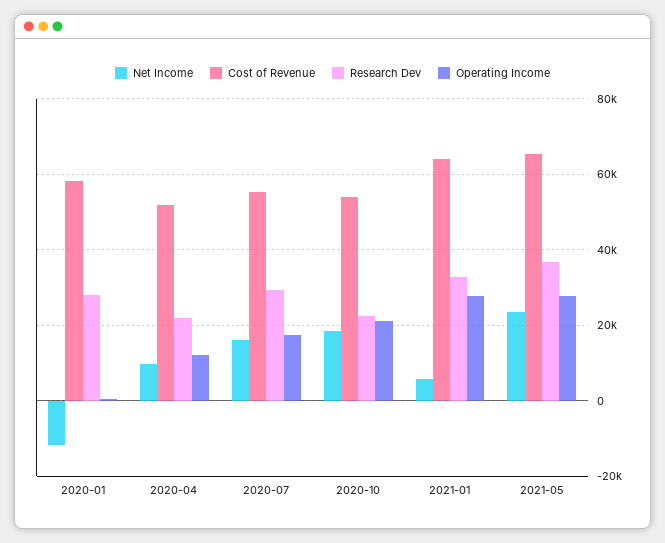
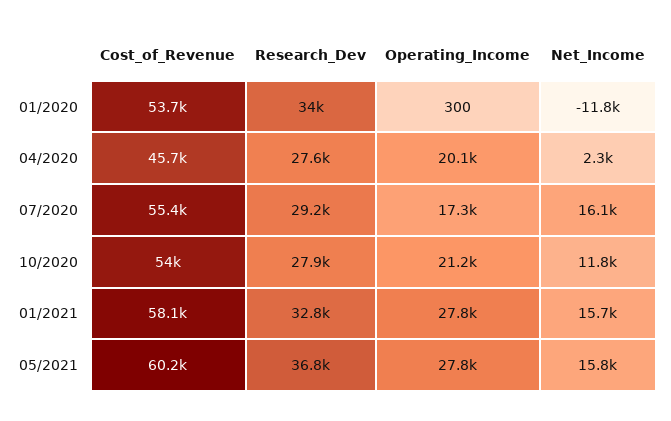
  {
    "Net Income": {
      "2020-01": -11800,
-     "2020-04": 10000,
+     "2020-04": 2300,
      "2020-07": 16100,
-     "2020-10": 18000,
+     "2020-10": 11800,
-     "2021-01": 6000,
+     "2021-01": 15700,
-     "2021-05": 24000
+     "2021-05": 15800
    },
    "Cost of Revenue": {
-     "2020-01": 58000,
+     "2020-01": 53700,
-     "2020-04": 52000,
+     "2020-04": 45700,
      "2020-07": 55400,
      "2020-10": 54000,
-     "2021-01": 64000,
+     "2021-01": 58100,
-     "2021-05": 66000
+     "2021-05": 60200
    },
    "Research Dev": {
-     "2020-01": 28000,
+     "2020-01": 34000,
-     "2020-04": 22000,
+     "2020-04": 27600,
      "2020-07": 29200,
-     "2020-10": 22000,
+     "2020-10": 27900,
      "2021-01": 32800,
      "2021-05": 36800
    },
    "Operating Income": {
      "2020-01": 300,
-     "2020-04": 12000,
+     "2020-04": 20100,
      "2020-07": 17300,
      "2020-10": 21200,
      "2021-01": 27800,
      "2021-05": 27800
    }
  }

